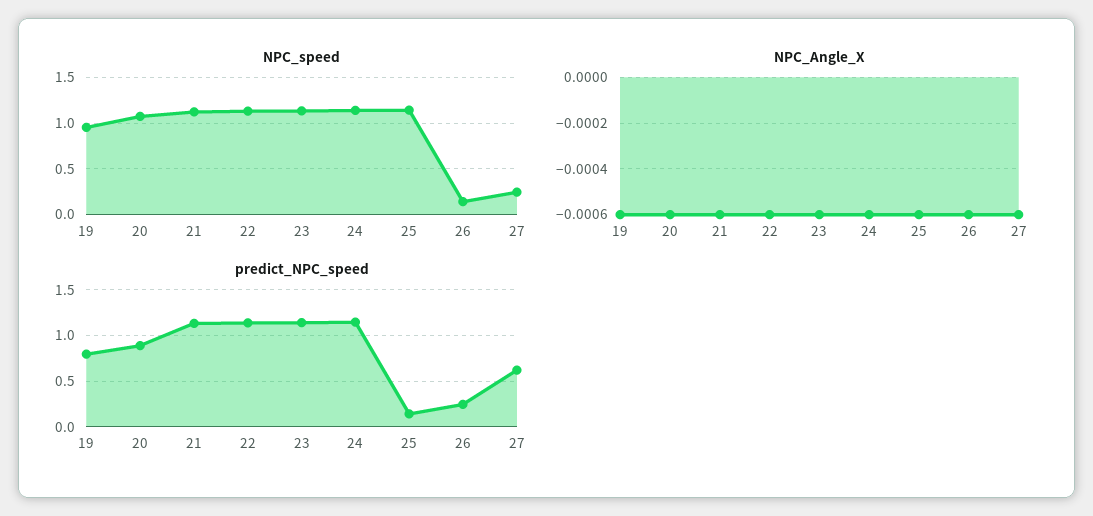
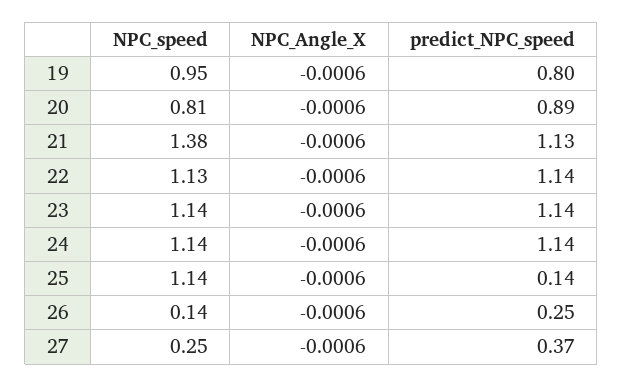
  {
    "NPC_speed": {
      "19": 0.95,
-     "20": 1.1,
+     "20": 0.81,
-     "21": 1.1,
+     "21": 1.38,
      "22": 1.13,
      "23": 1.14,
      "24": 1.14,
      "25": 1.14,
      "26": 0.14,
      "27": 0.25
    },
    "NPC_Angle_X": {
      "19": -0.0006,
      "20": -0.0006,
      "21": -0.0006,
      "22": -0.0006,
      "23": -0.0006,
      "24": -0.0006,
      "25": -0.0006,
      "26": -0.0006,
      "27": -0.0006
    },
    "predict_NPC_speed": {
      "19": 0.8,
      "20": 0.89,
      "21": 1.13,
      "22": 1.14,
      "23": 1.14,
      "24": 1.14,
      "25": 0.14,
      "26": 0.25,
-     "27": 0.6
+     "27": 0.37
    }
  }

